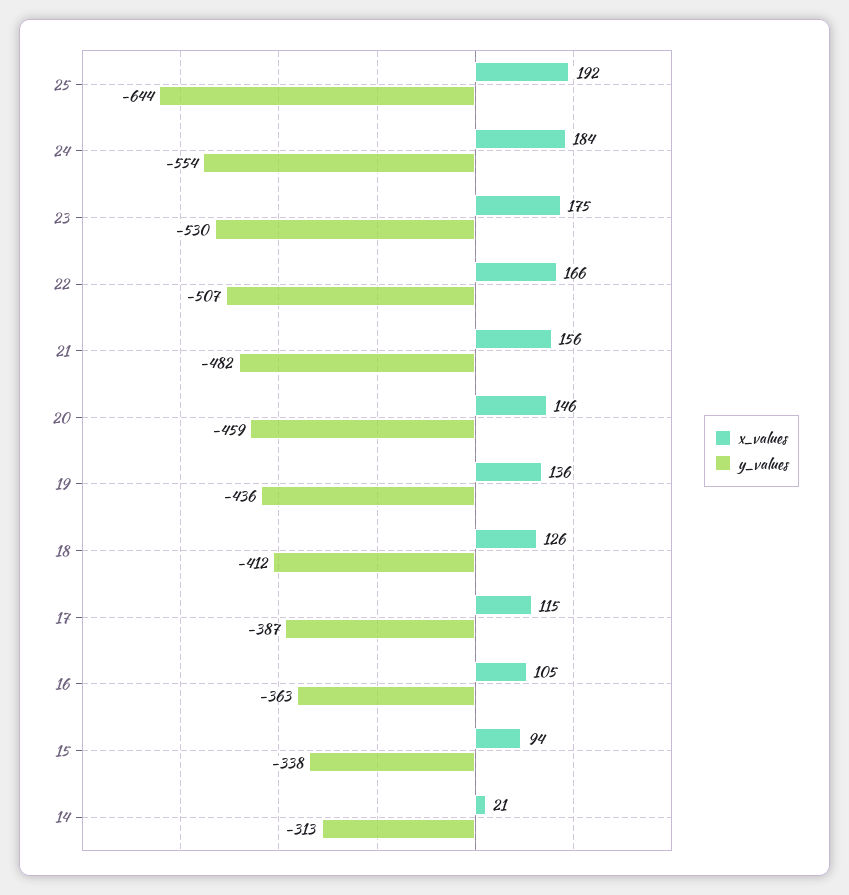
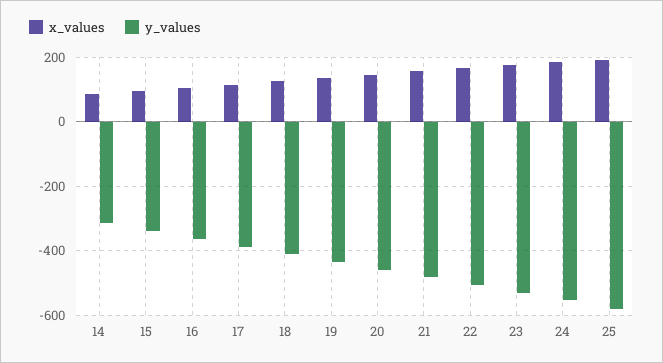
  {
    "x_values": {
      "25": 192,
      "24": 184,
      "23": 175,
      "22": 166,
      "21": 156,
      "20": 146,
      "19": 136,
      "18": 126,
      "17": 115,
      "16": 105,
      "15": 94,
-     "14": 21
+     "14": 80
    },
    "y_values": {
-     "25": -644,
+     "25": -580,
      "24": -554,
      "23": -530,
      "22": -507,
      "21": -482,
      "20": -459,
      "19": -436,
      "18": -412,
      "17": -387,
      "16": -363,
      "15": -338,
      "14": -313
    }
  }

